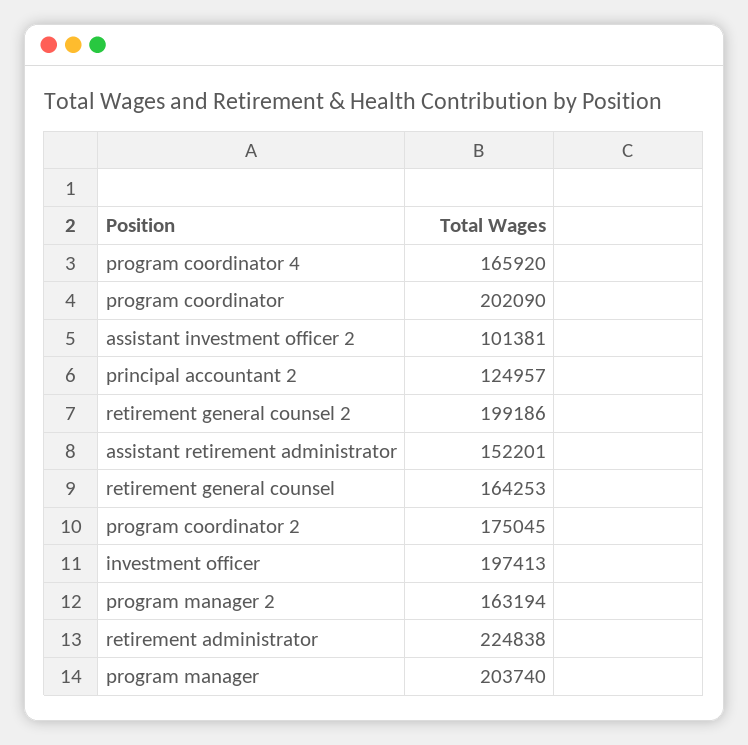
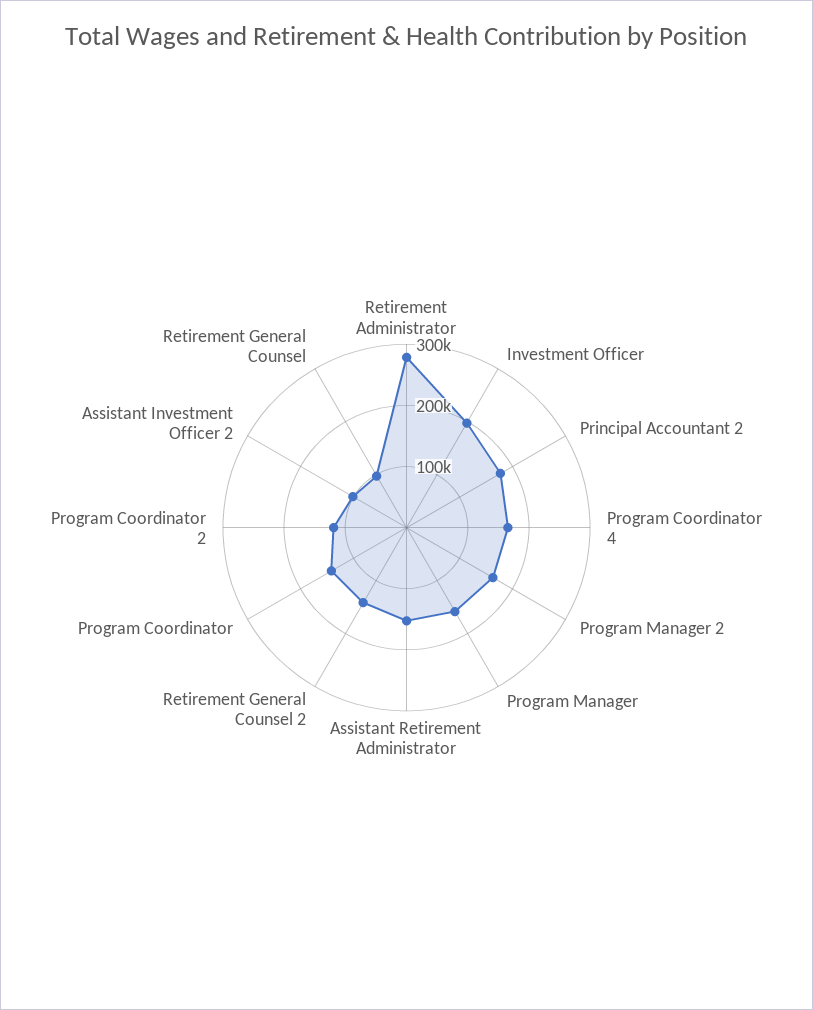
  {
    "program coordinator 4": 165920,
-   "program coordinator": 202090,
+   "program coordinator": 140000,
    "assistant investment officer 2": 101381,
-   "principal accountant 2": 124957,
+   "principal accountant 2": 180000,
-   "retirement general counsel 2": 199186,
+   "retirement general counsel 2": 140000,
    "assistant retirement administrator": 152201,
-   "retirement general counsel": 164253,
+   "retirement general counsel": 100000,
-   "program coordinator 2": 175045,
+   "program coordinator 2": 120000,
    "investment officer": 197413,
    "program manager 2": 163194,
-   "retirement administrator": 224838,
+   "retirement administrator": 280000,
-   "program manager": 203740
+   "program manager": 160000
  }

